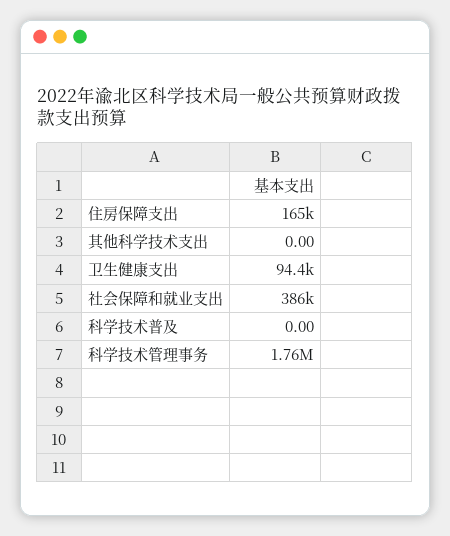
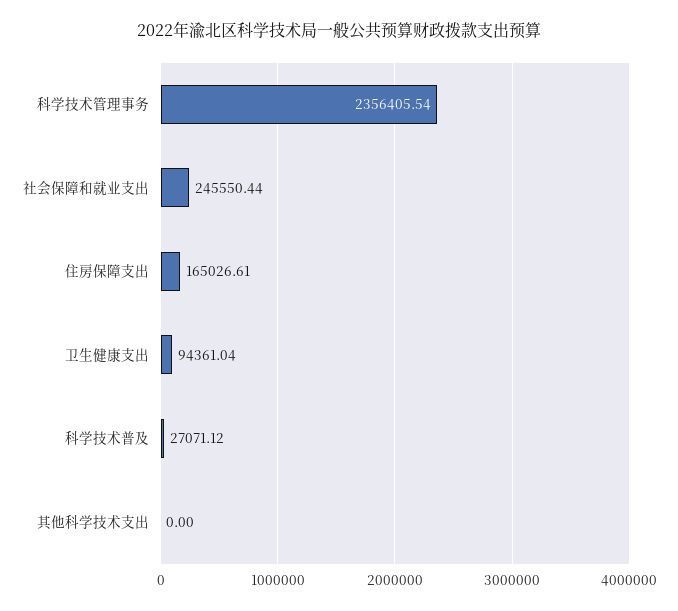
  {
    "住房保障支出": 165026.61,
    "其他科学技术支出": 0,
    "卫生健康支出": 94361.04,
-   "社会保障和就业支出": 386000,
+   "社会保障和就业支出": 245550.44,
-   "科学技术普及": 0,
+   "科学技术普及": 27071.12,
-   "科学技术管理事务": 1760000
+   "科学技术管理事务": 2356405.54
  }

